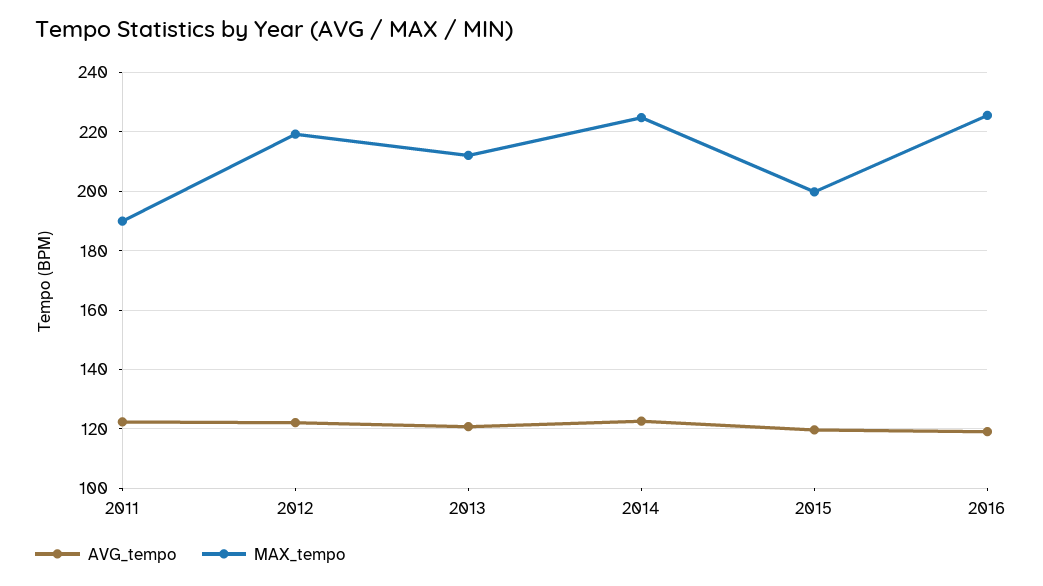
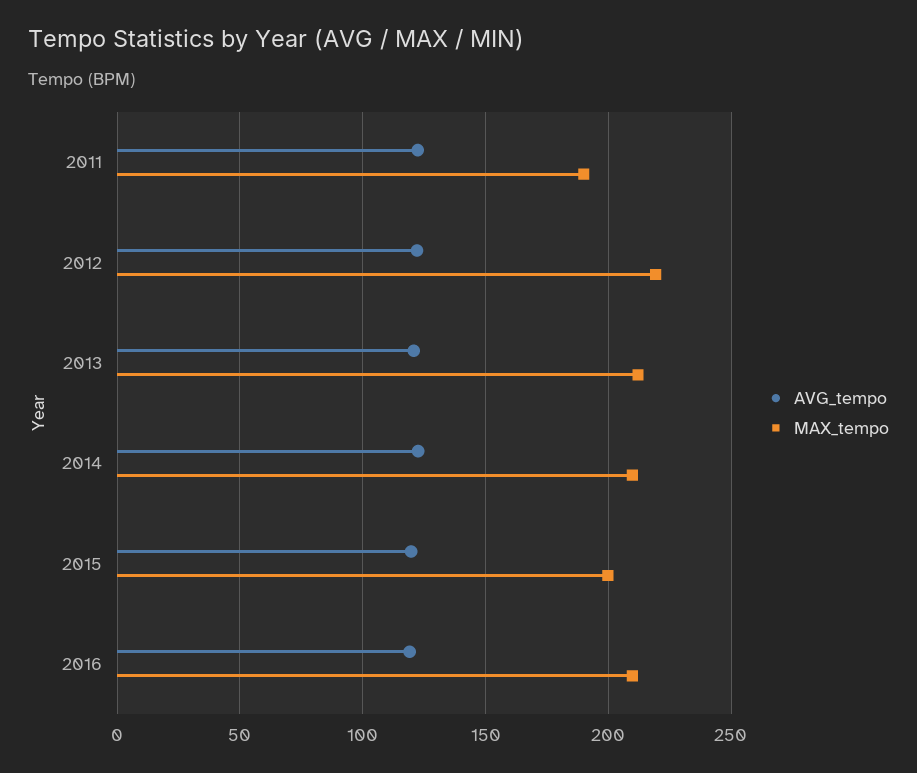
  {
    "AVG_tempo": {
      "2011": 122.5,
      "2012": 122.5,
      "2013": 120,
      "2014": 122.5,
      "2015": 120,
      "2016": 120
    },
    "MAX_tempo": {
      "2011": 190,
      "2012": 220,
      "2013": 212.5,
-     "2014": 225,
+     "2014": 210,
      "2015": 200,
-     "2016": 225
+     "2016": 210
    }
  }

